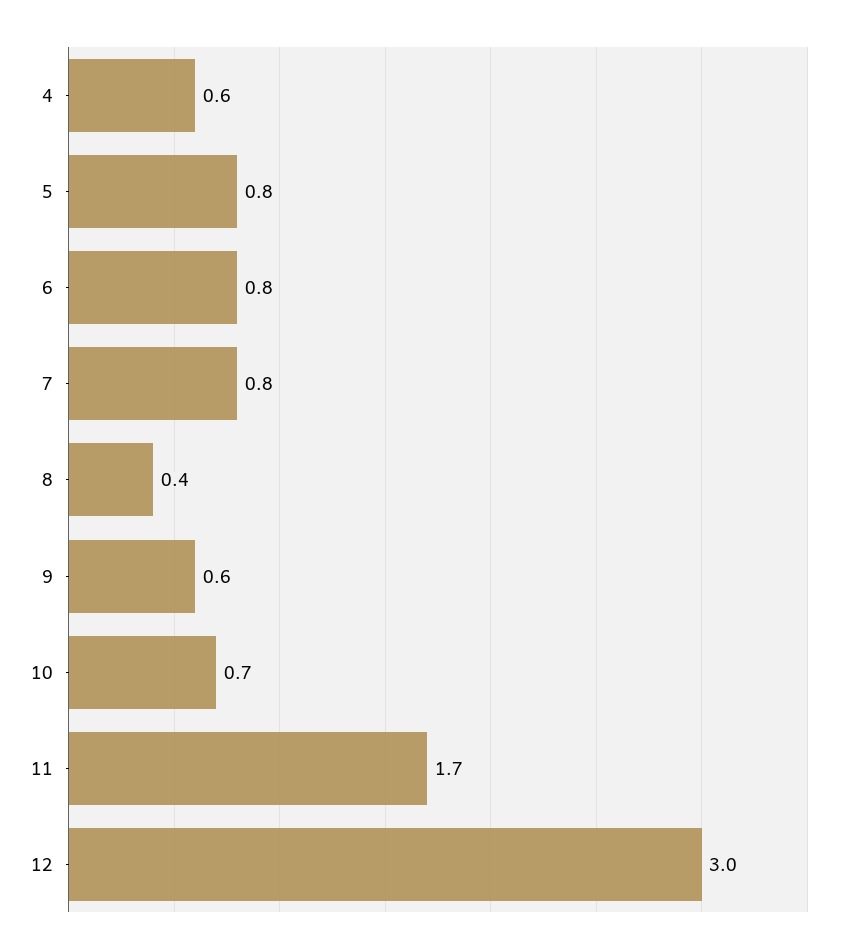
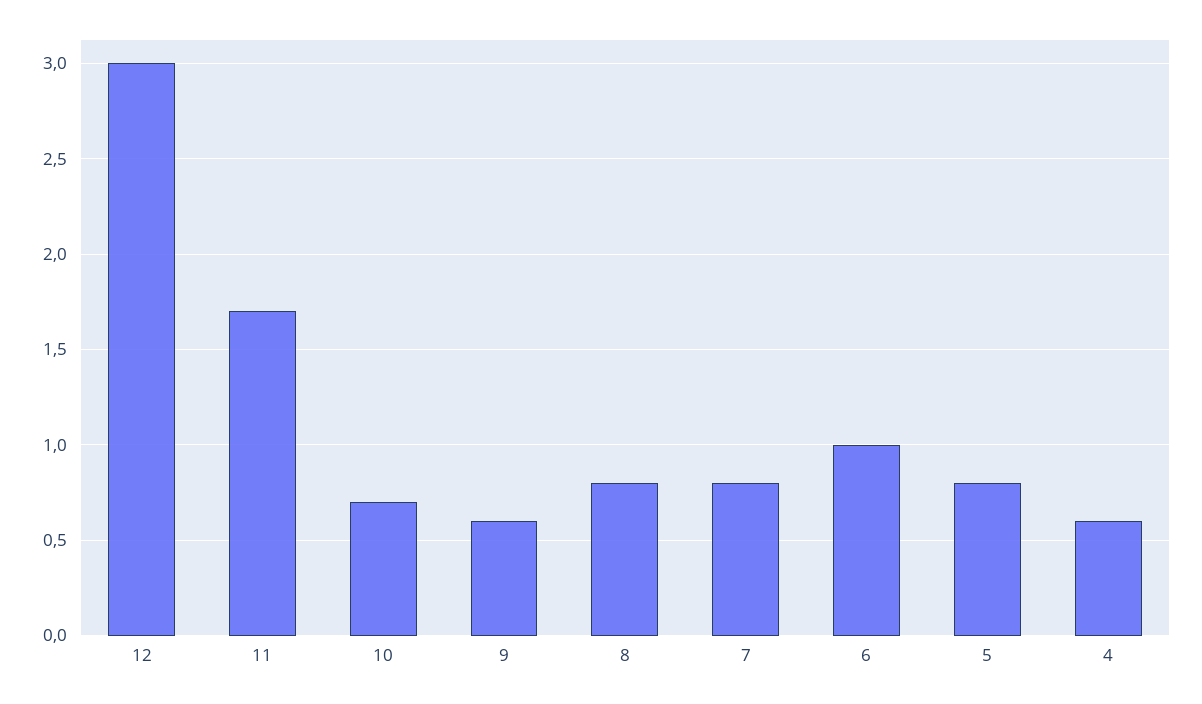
  {
    "4": 0.6,
    "5": 0.8,
-   "6": 0.8,
+   "6": 1,
    "7": 0.8,
-   "8": 0.4,
+   "8": 0.8,
    "9": 0.6,
    "10": 0.7,
    "11": 1.7,
    "12": 3
  }

